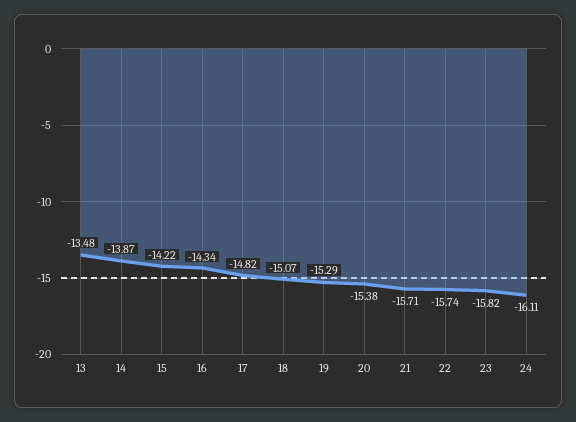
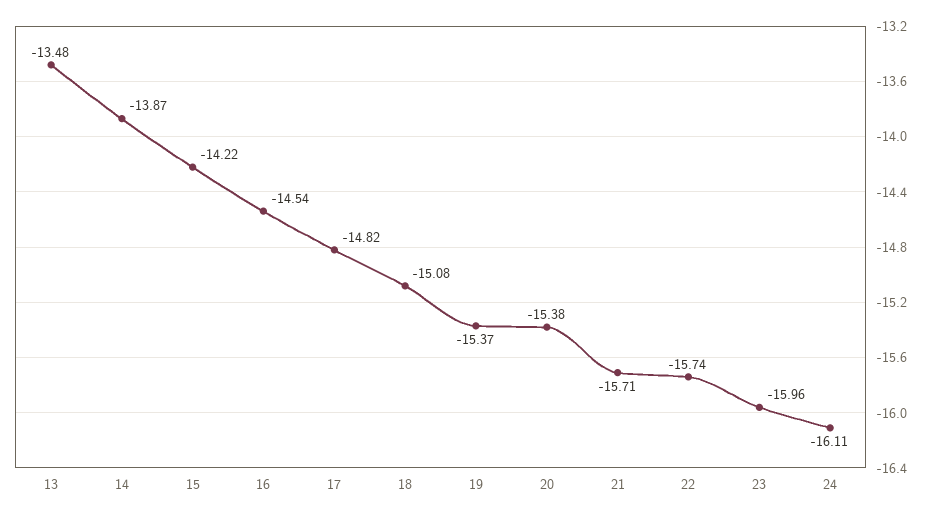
  {
    "13": -13.48,
    "14": -13.87,
    "15": -14.22,
-   "16": -14.34,
+   "16": -14.54,
    "17": -14.82,
-   "18": -15.07,
+   "18": -15.08,
-   "19": -15.29,
+   "19": -15.37,
    "20": -15.38,
    "21": -15.71,
    "22": -15.74,
-   "23": -15.82,
+   "23": -15.96,
    "24": -16.11
  }

